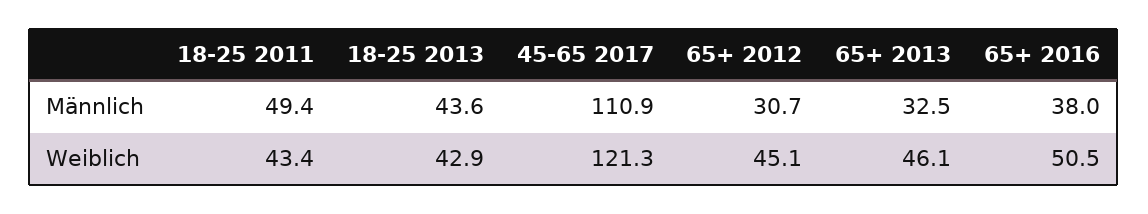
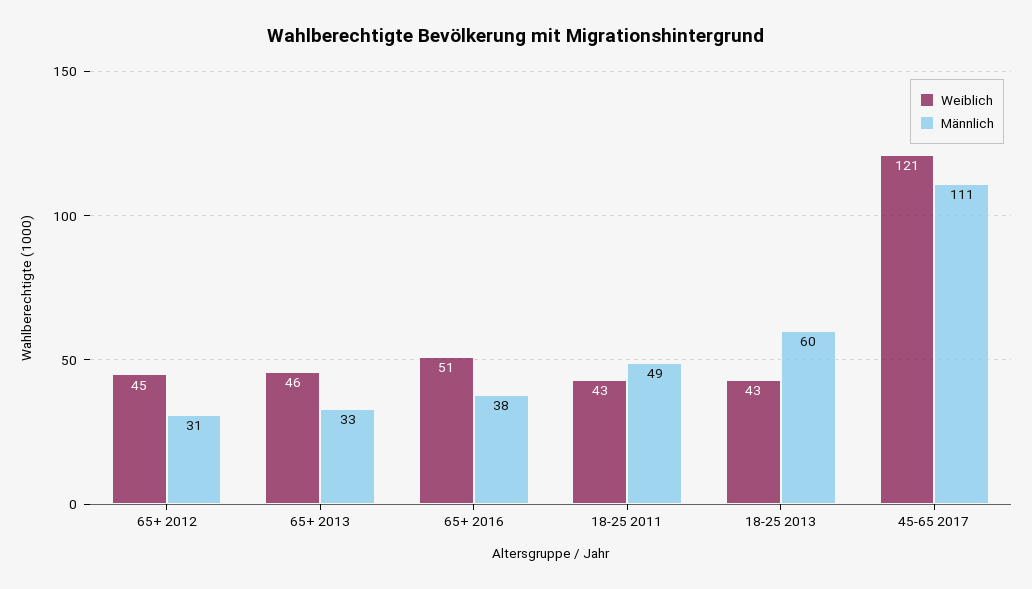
  {
    "Männlich": {
      "18-25 2011": 49.4,
-     "18-25 2013": 43.6,
+     "18-25 2013": 60,
      "45-65 2017": 110.9,
      "65+ 2012": 30.7,
      "65+ 2013": 32.5,
      "65+ 2016": 38
    },
    "Weiblich": {
      "18-25 2011": 43.4,
      "18-25 2013": 42.9,
      "45-65 2017": 121.3,
      "65+ 2012": 45.1,
      "65+ 2013": 46.1,
      "65+ 2016": 50.5
    }
  }

